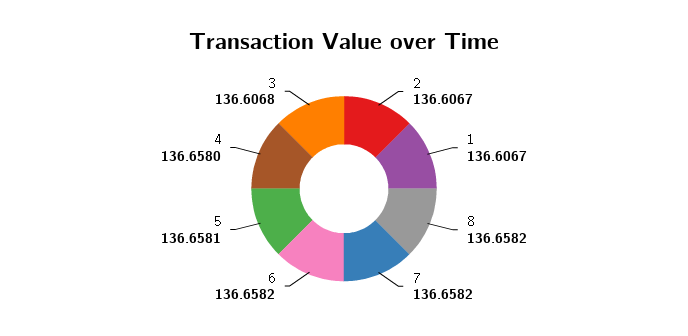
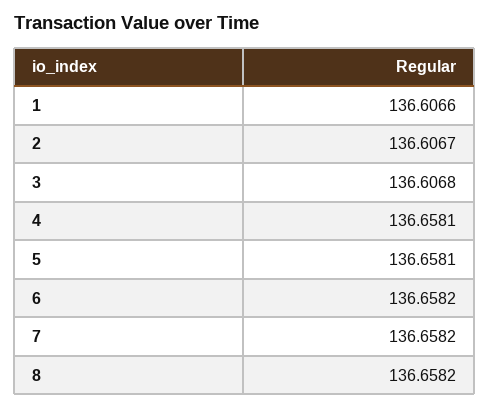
  {
    "2": 136.6067,
-   "1": 136.6067,
+   "1": 136.6066,
    "8": 136.6582,
    "7": 136.6582,
    "6": 136.6582,
    "5": 136.6581,
-   "4": 136.658,
+   "4": 136.6581,
    "3": 136.6068
  }

